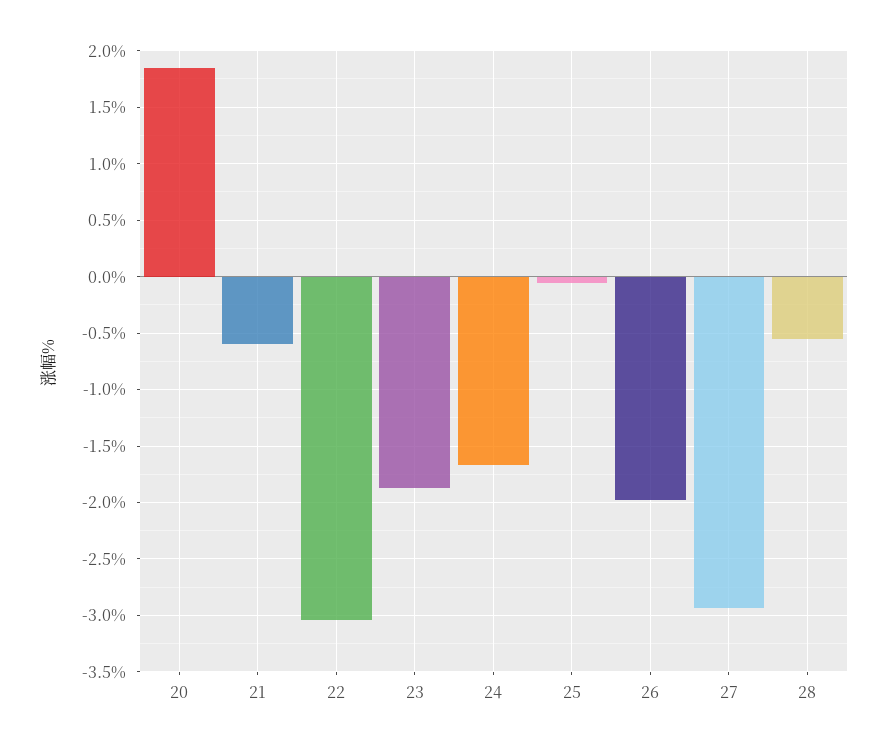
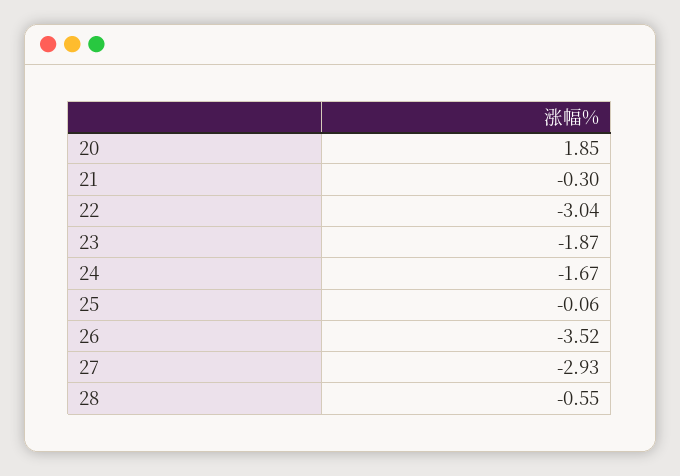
  {
    "20": 1.85,
-   "21": -0.6,
+   "21": -0.3,
    "22": -3.04,
    "23": -1.87,
    "24": -1.67,
    "25": -0.06,
-   "26": -2,
+   "26": -3.52,
    "27": -2.93,
    "28": -0.55
  }

